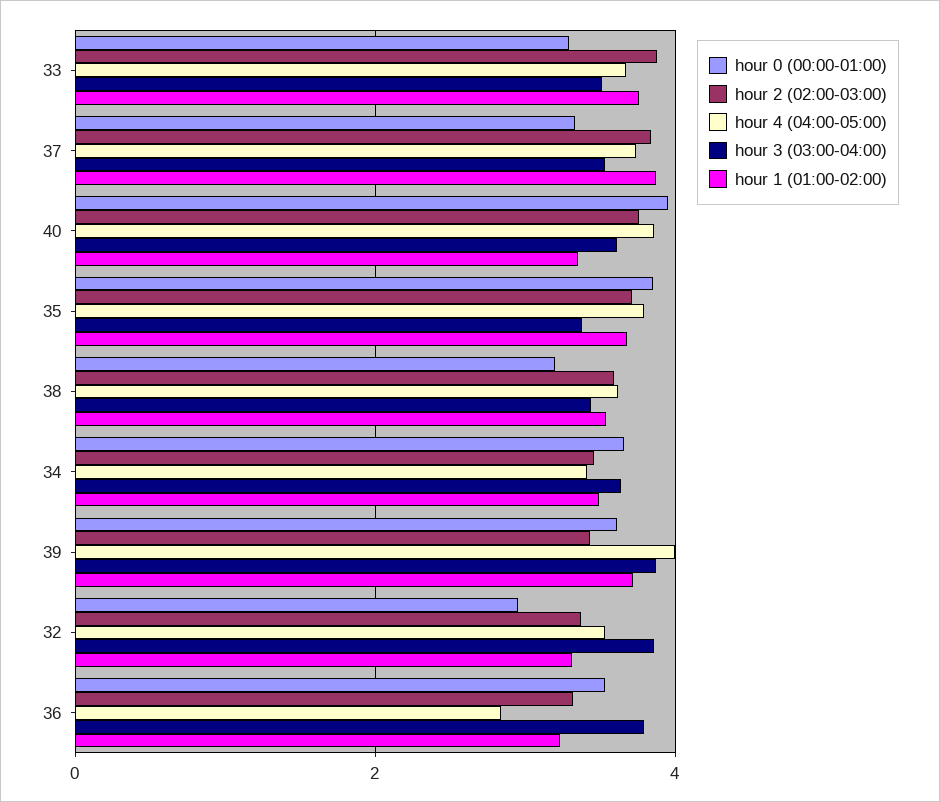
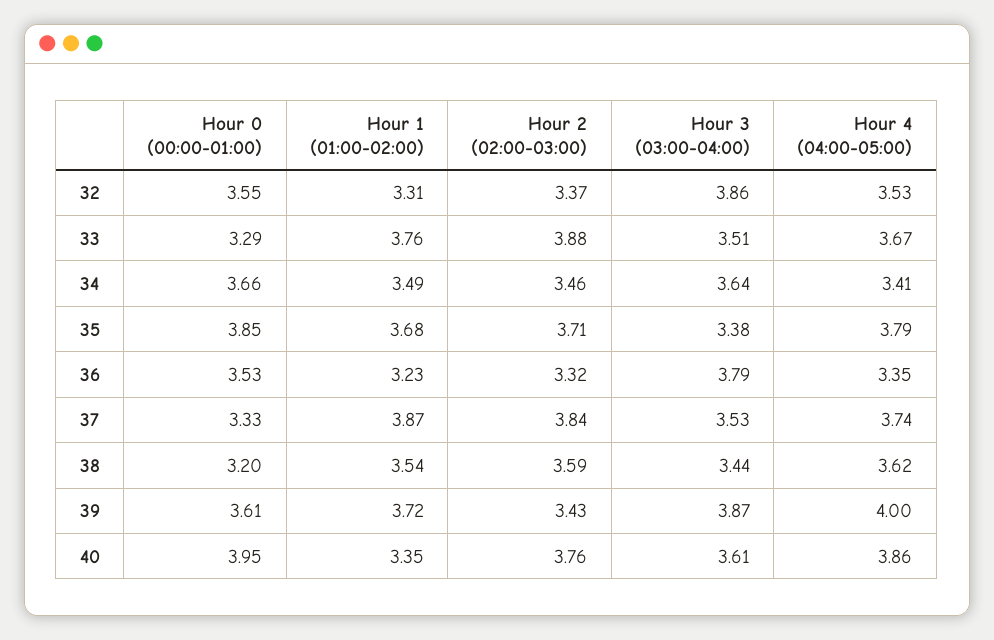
  {
    "hour 0 (00:00-01:00)": {
      "33": 3.29,
      "37": 3.33,
      "40": 3.95,
      "35": 3.85,
      "38": 3.2,
      "34": 3.66,
      "39": 3.61,
-     "32": 3,
+     "32": 3.55,
      "36": 3.53
    },
    "hour 2 (02:00-03:00)": {
      "33": 3.88,
      "37": 3.84,
      "40": 3.76,
      "35": 3.71,
      "38": 3.59,
      "34": 3.46,
      "39": 3.43,
      "32": 3.37,
      "36": 3.32
    },
    "hour 4 (04:00-05:00)": {
      "33": 3.67,
      "37": 3.74,
      "40": 3.86,
      "35": 3.79,
      "38": 3.62,
      "34": 3.41,
      "39": 4,
      "32": 3.53,
-     "36": 2.8
+     "36": 3.35
    },
    "hour 3 (03:00-04:00)": {
      "33": 3.51,
      "37": 3.53,
      "40": 3.61,
      "35": 3.38,
      "38": 3.44,
      "34": 3.64,
      "39": 3.87,
      "32": 3.86,
      "36": 3.79
    },
    "hour 1 (01:00-02:00)": {
      "33": 3.76,
      "37": 3.87,
      "40": 3.35,
      "35": 3.68,
      "38": 3.54,
      "34": 3.49,
      "39": 3.72,
      "32": 3.31,
      "36": 3.23
    }
  }

